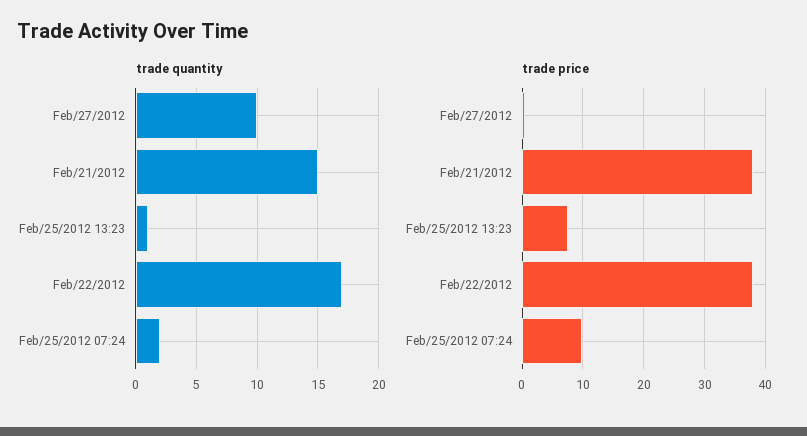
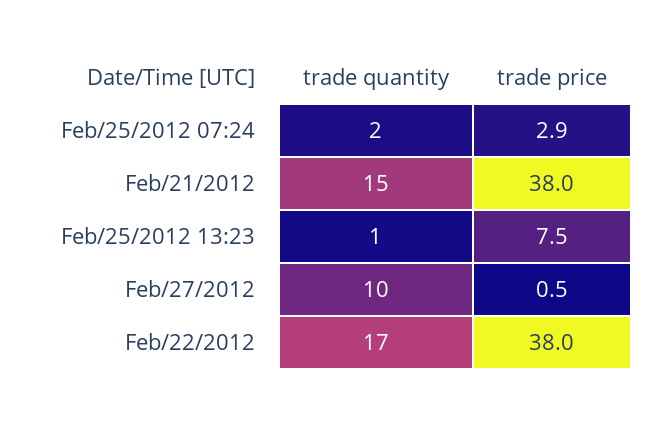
  {
    "trade quantity": {
      "Feb/27/2012": 10,
      "Feb/21/2012": 15,
      "Feb/25/2012 13:23": 1,
      "Feb/22/2012": 17,
      "Feb/25/2012 07:24": 2
    },
    "trade price": {
      "Feb/27/2012": 0.5,
      "Feb/21/2012": 38,
      "Feb/25/2012 13:23": 7.5,
      "Feb/22/2012": 38,
-     "Feb/25/2012 07:24": 10
+     "Feb/25/2012 07:24": 2.9
    }
  }

